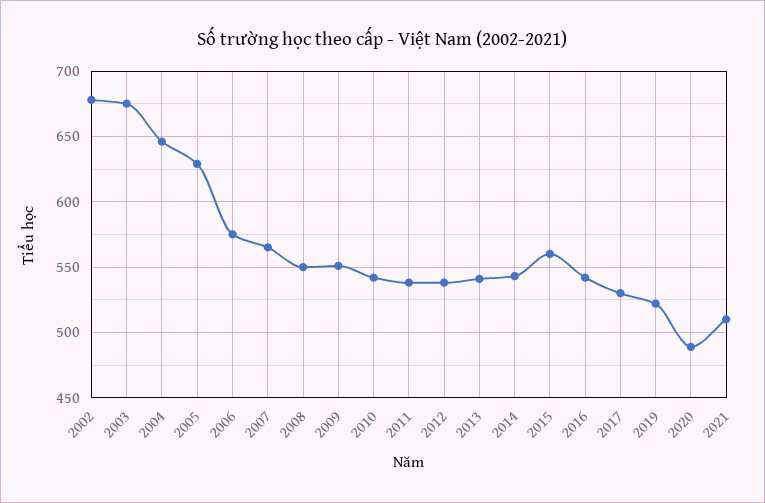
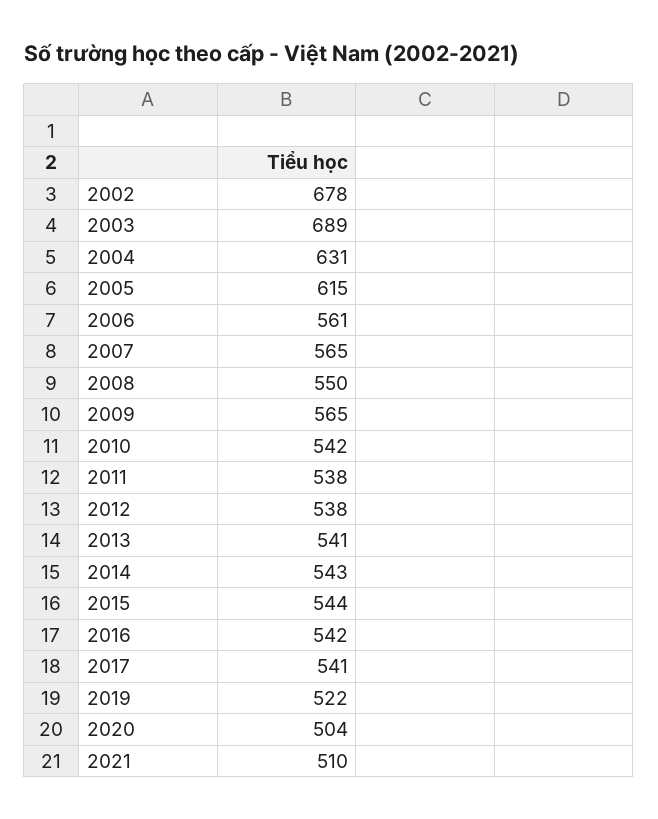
  {
    "2002": 678,
-   "2003": 675,
+   "2003": 689,
-   "2004": 645,
+   "2004": 631,
-   "2005": 630,
+   "2005": 615,
-   "2006": 575,
+   "2006": 561,
    "2007": 565,
    "2008": 550,
-   "2009": 550,
+   "2009": 565,
    "2010": 542,
    "2011": 538,
    "2012": 538,
    "2013": 541,
    "2014": 543,
-   "2015": 560,
+   "2015": 544,
    "2016": 542,
-   "2017": 530,
+   "2017": 541,
    "2019": 522,
-   "2020": 490,
+   "2020": 504,
    "2021": 510
  }

